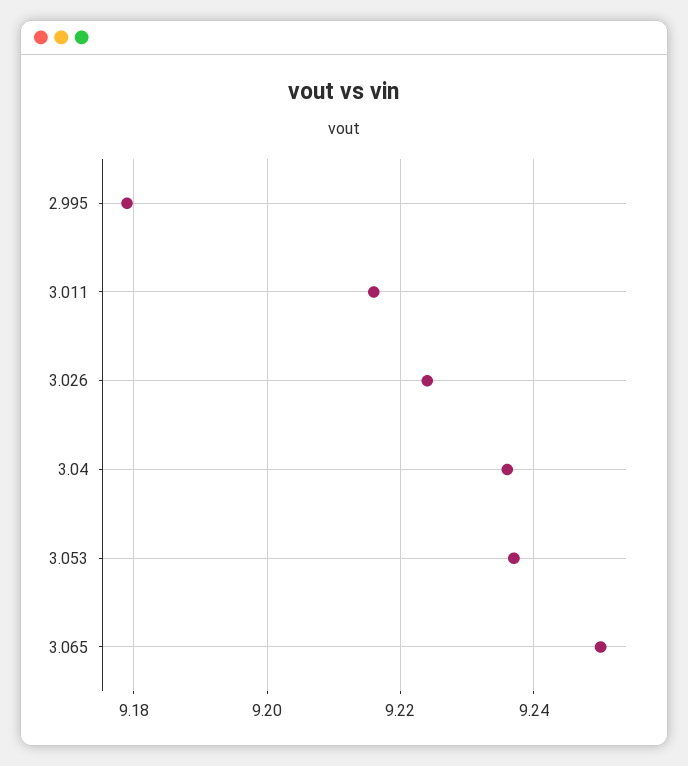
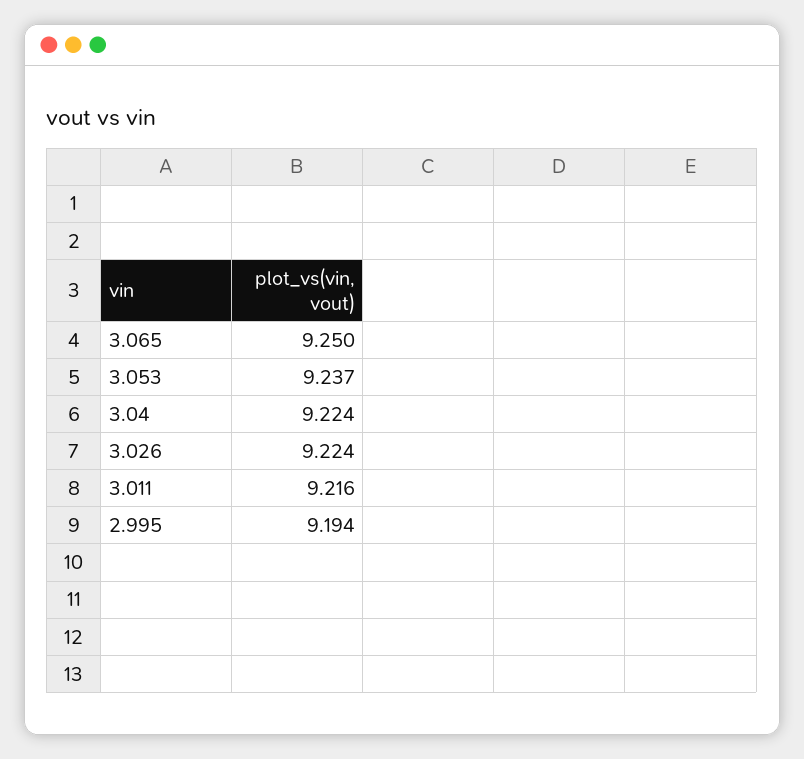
  {
-   "2.995": 9.18,
+   "2.995": 9.194,
    "3.011": 9.216,
    "3.026": 9.224,
-   "3.04": 9.235,
+   "3.04": 9.224,
    "3.053": 9.237,
    "3.065": 9.25
  }

